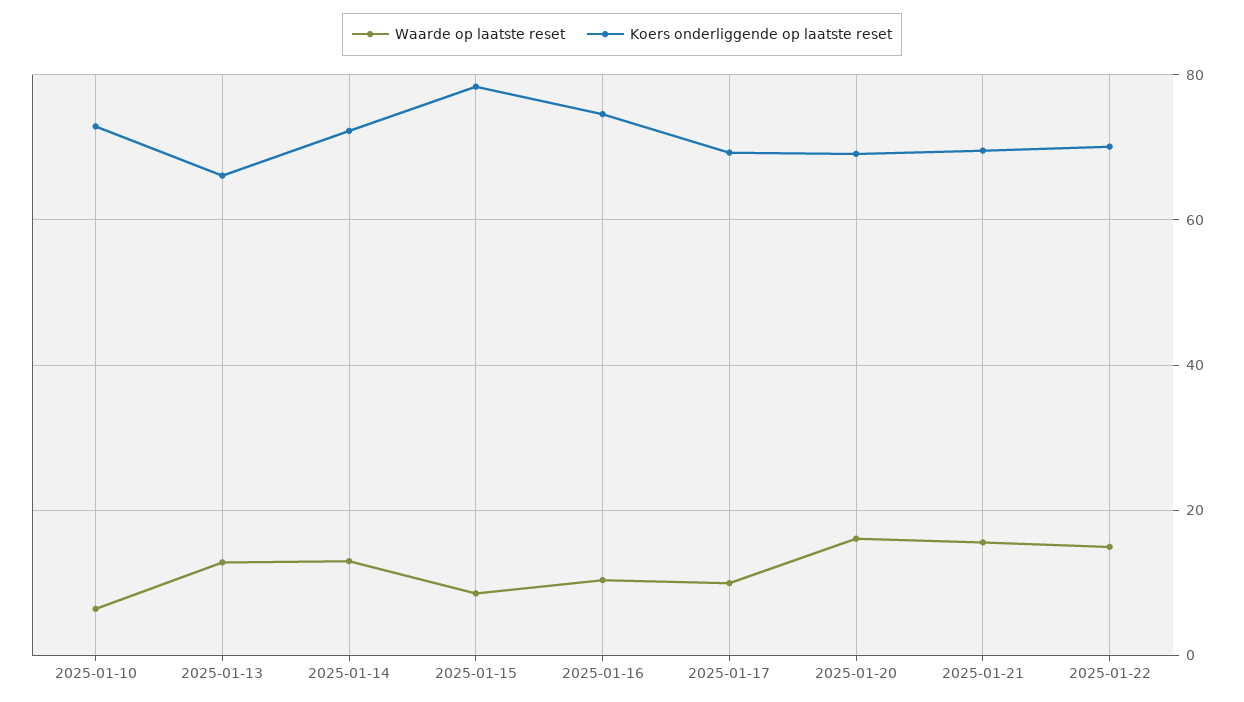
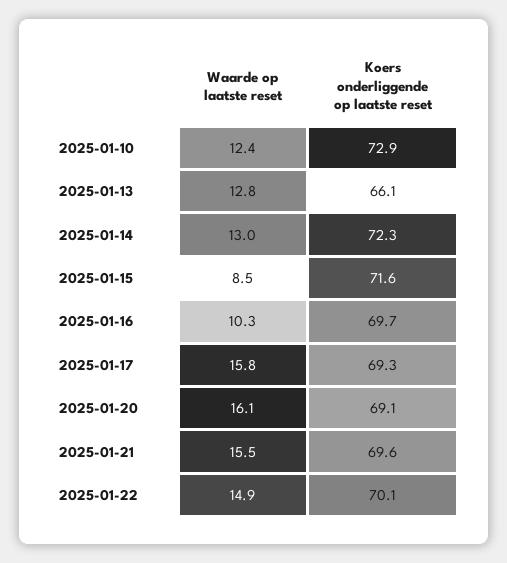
  {
    "Waarde op laatste reset": {
-     "2025-01-10": 6,
+     "2025-01-10": 12.4,
      "2025-01-13": 12.8,
      "2025-01-14": 13,
      "2025-01-15": 8.5,
      "2025-01-16": 10.3,
-     "2025-01-17": 10,
+     "2025-01-17": 15.8,
      "2025-01-20": 16.1,
      "2025-01-21": 15.5,
      "2025-01-22": 14.9
    },
    "Koers onderliggende op laatste reset": {
      "2025-01-10": 72.9,
      "2025-01-13": 66.1,
      "2025-01-14": 72.3,
-     "2025-01-15": 78,
+     "2025-01-15": 71.6,
-     "2025-01-16": 74,
+     "2025-01-16": 69.7,
      "2025-01-17": 69.3,
      "2025-01-20": 69.1,
      "2025-01-21": 69.6,
      "2025-01-22": 70.1
    }
  }

